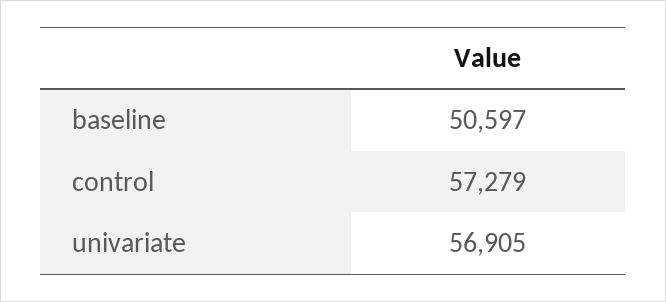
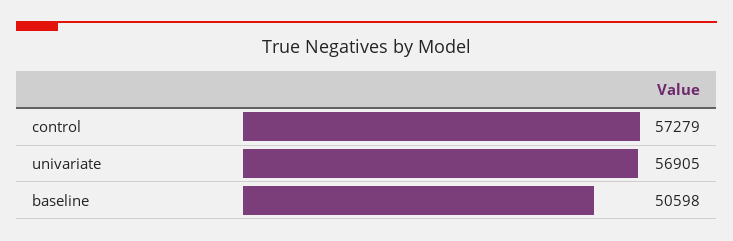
  {
-   "baseline": 50597,
+   "baseline": 50598,
    "control": 57279,
    "univariate": 56905
  }

